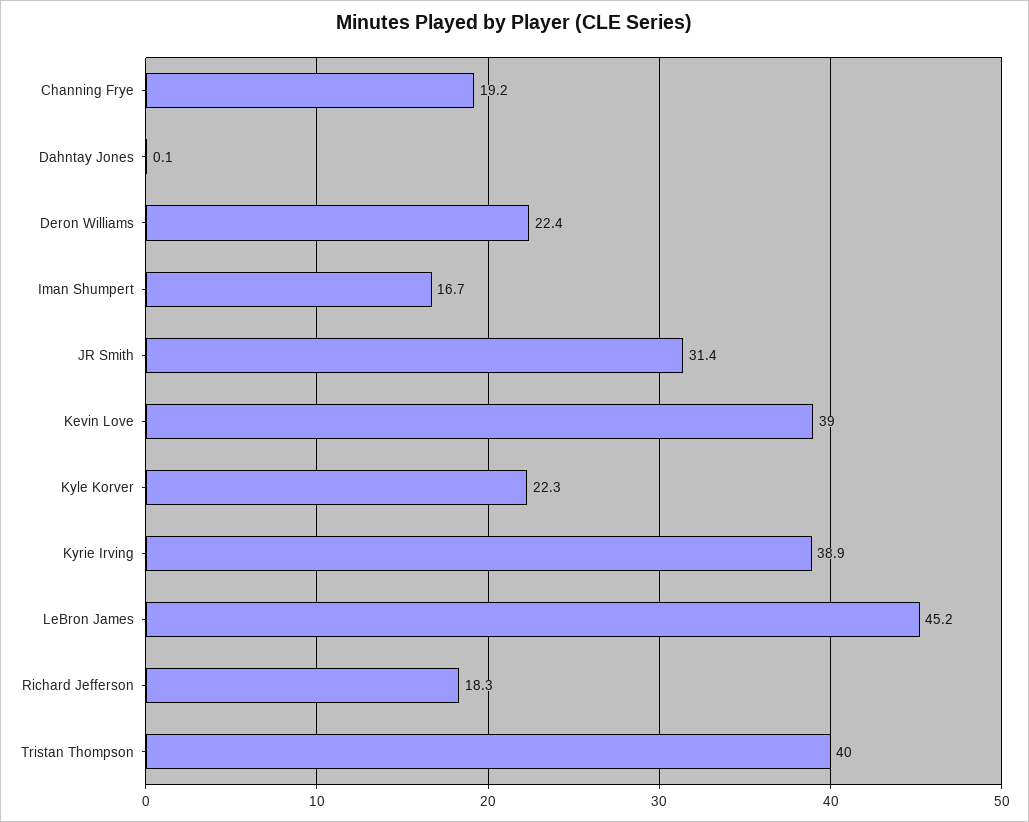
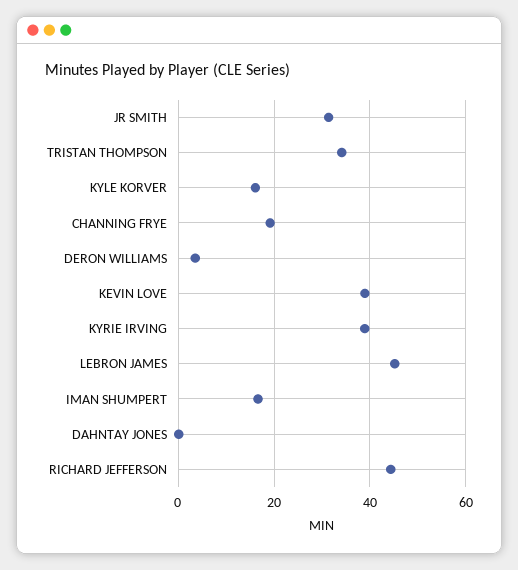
  {
    "Channing Frye": 19.2,
    "Dahntay Jones": 0.1,
-   "Deron Williams": 22.4,
+   "Deron Williams": 4,
    "Iman Shumpert": 16.7,
    "JR Smith": 31.4,
    "Kevin Love": 39,
-   "Kyle Korver": 22.3,
+   "Kyle Korver": 16,
    "Kyrie Irving": 38.9,
    "LeBron James": 45.2,
-   "Richard Jefferson": 18.3,
+   "Richard Jefferson": 44,
-   "Tristan Thompson": 40
+   "Tristan Thompson": 34
  }

